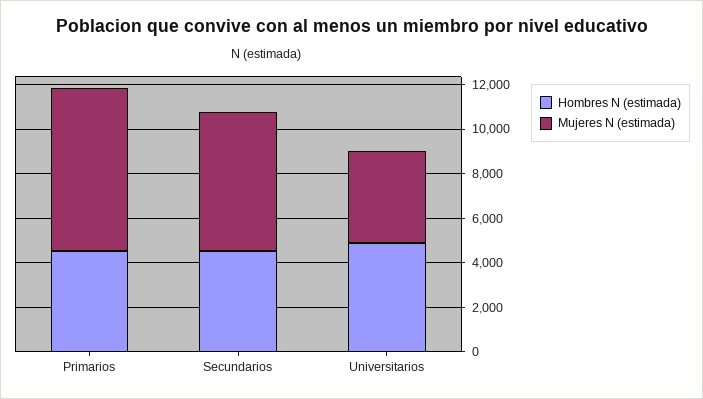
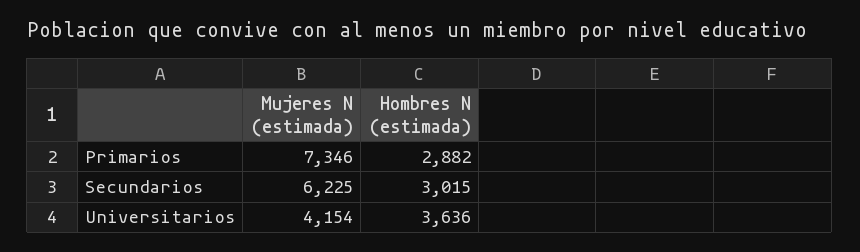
  {
    "Hombres N (estimada)": {
-     "Primarios": 4500,
+     "Primarios": 2882,
-     "Secundarios": 4500,
+     "Secundarios": 3015,
-     "Universitarios": 5000
+     "Universitarios": 3636
    },
    "Mujeres N (estimada)": {
      "Primarios": 7346,
      "Secundarios": 6225,
      "Universitarios": 4154
    }
  }

